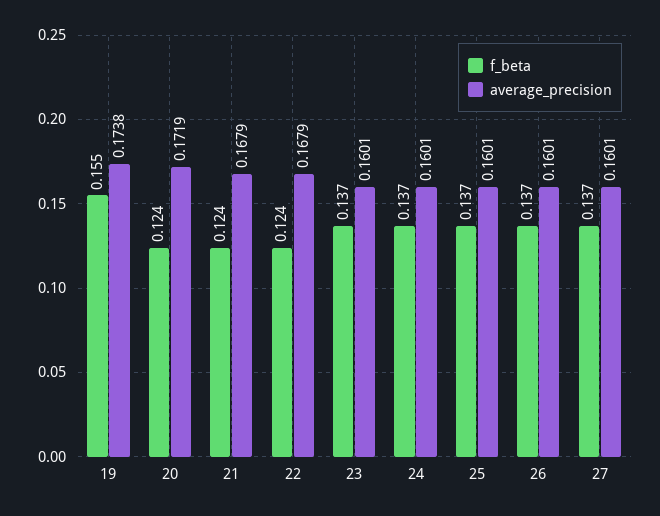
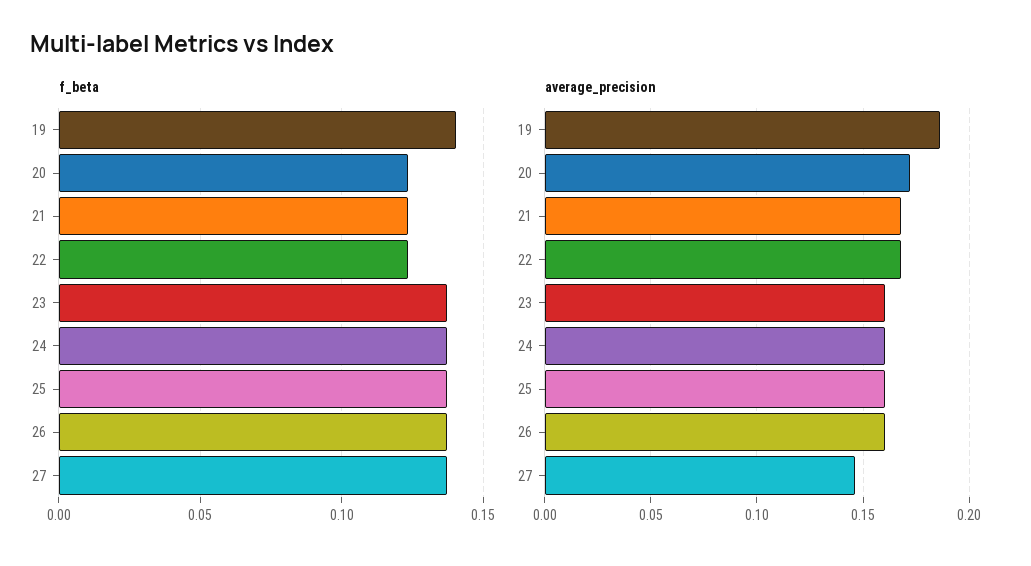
  {
    "f_beta": {
-     "19": 0.155,
+     "19": 0.14,
      "20": 0.124,
      "21": 0.124,
      "22": 0.124,
      "23": 0.137,
      "24": 0.137,
      "25": 0.137,
      "26": 0.137,
      "27": 0.137
    },
    "average_precision": {
-     "19": 0.1738,
+     "19": 0.185,
      "20": 0.1719,
      "21": 0.1679,
      "22": 0.1679,
      "23": 0.1601,
      "24": 0.1601,
      "25": 0.1601,
      "26": 0.1601,
-     "27": 0.1601
+     "27": 0.145
    }
  }

